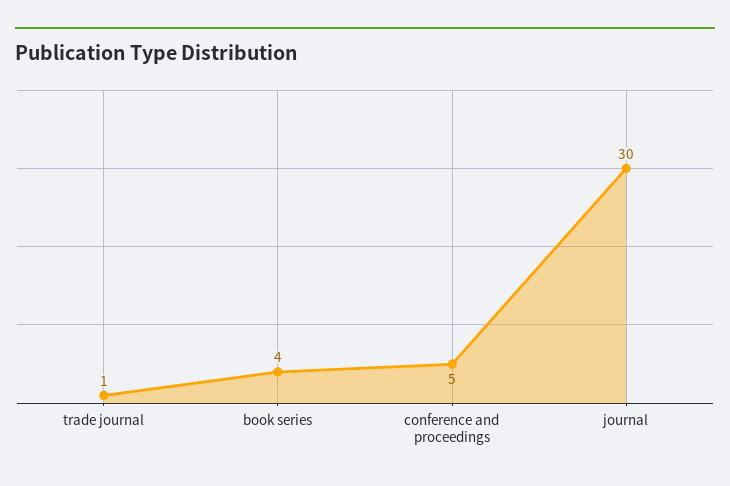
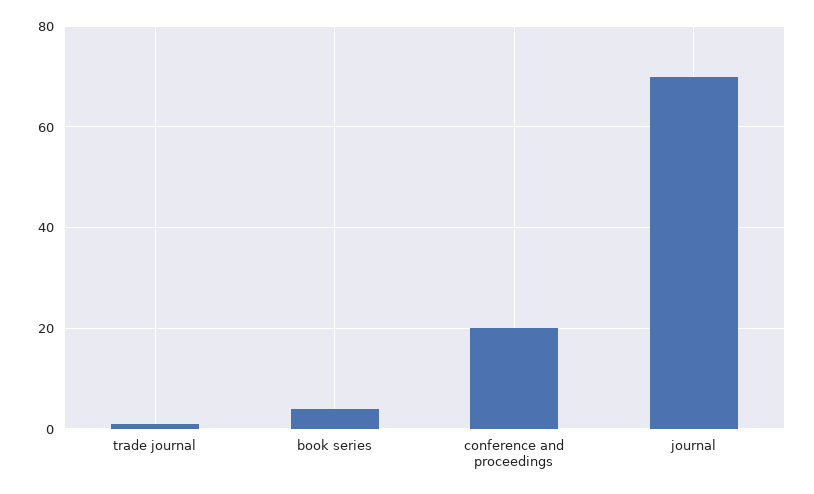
  {
    "trade journal": 1,
    "book series": 4,
-   "conference and proceedings": 5,
+   "conference and proceedings": 20,
-   "journal": 30
+   "journal": 70
  }

